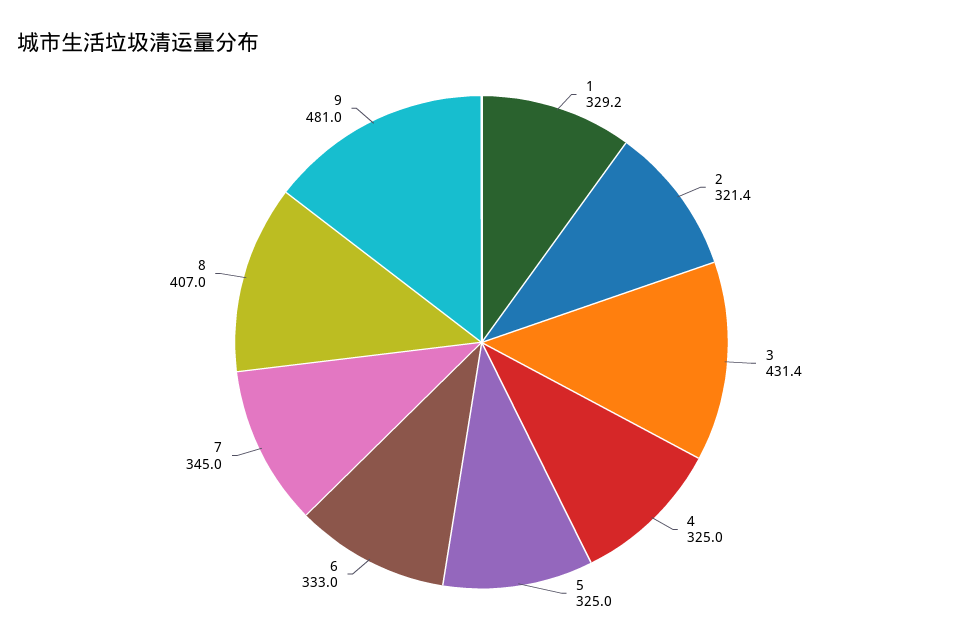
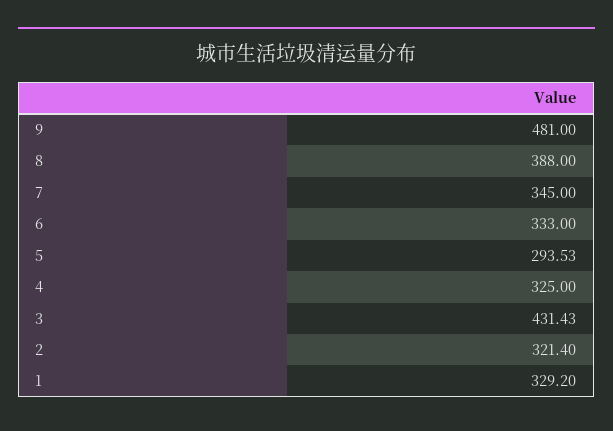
  {
    "1": 329.2,
    "2": 321.4,
    "3": 431.43,
    "4": 325,
-   "5": 325,
+   "5": 293.53,
    "6": 333,
    "7": 345,
-   "8": 407,
+   "8": 388,
    "9": 481
  }

